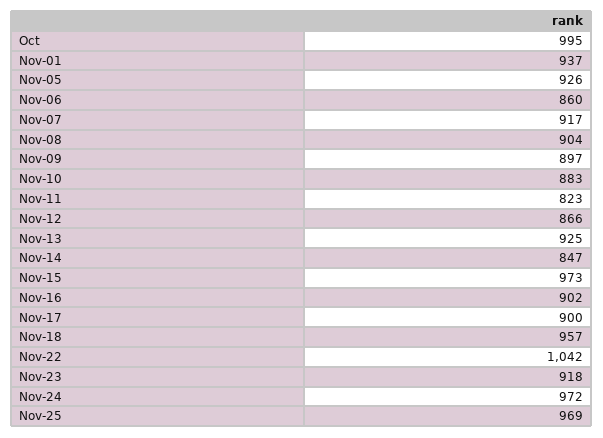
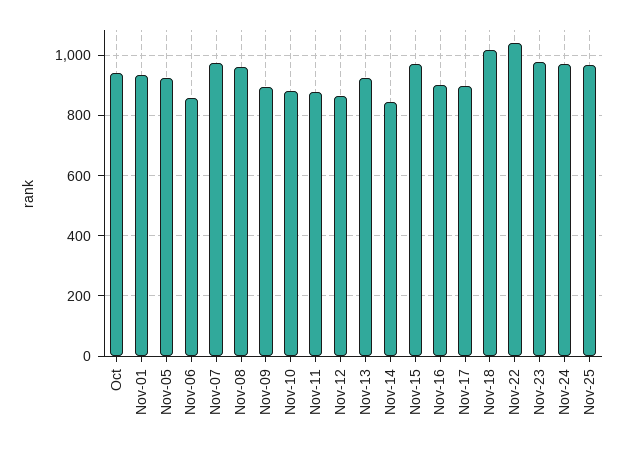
  {
-   "Oct": 995,
+   "Oct": 940,
    "Nov-01": 937,
    "Nov-05": 926,
    "Nov-06": 860,
-   "Nov-07": 917,
+   "Nov-07": 980,
-   "Nov-08": 904,
+   "Nov-08": 960,
    "Nov-09": 897,
    "Nov-10": 883,
-   "Nov-11": 823,
+   "Nov-11": 880,
    "Nov-12": 866,
    "Nov-13": 925,
    "Nov-14": 847,
    "Nov-15": 973,
    "Nov-16": 902,
    "Nov-17": 900,
-   "Nov-18": 957,
+   "Nov-18": 1020,
    "Nov-22": 1042,
-   "Nov-23": 918,
+   "Nov-23": 980,
    "Nov-24": 972,
    "Nov-25": 969
  }

